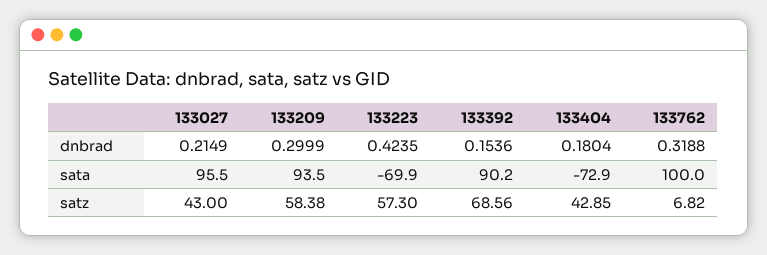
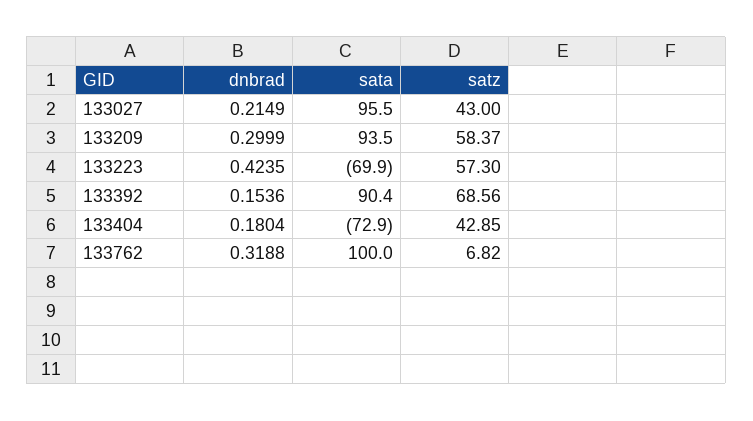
  {
    "133027": {
      "dnbrad": 0.2149,
      "sata": 95.5,
      "satz": 43
    },
    "133209": {
      "dnbrad": 0.2999,
      "sata": 93.5,
-     "satz": 58.38
+     "satz": 58.37
    },
    "133223": {
      "dnbrad": 0.4235,
      "sata": -69.9,
      "satz": 57.3
    },
    "133392": {
      "dnbrad": 0.1536,
-     "sata": 90.2,
+     "sata": 90.4,
      "satz": 68.56
    },
    "133404": {
      "dnbrad": 0.1804,
      "sata": -72.9,
      "satz": 42.85
    },
    "133762": {
      "dnbrad": 0.3188,
      "sata": 100,
      "satz": 6.82
    }
  }

